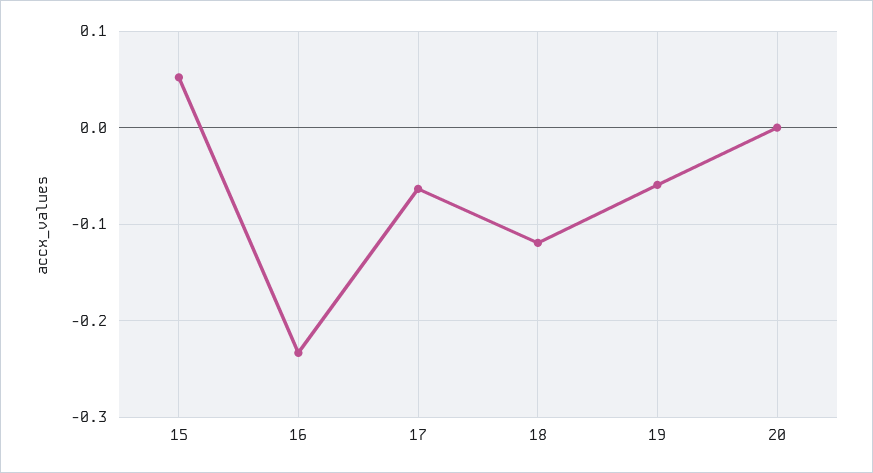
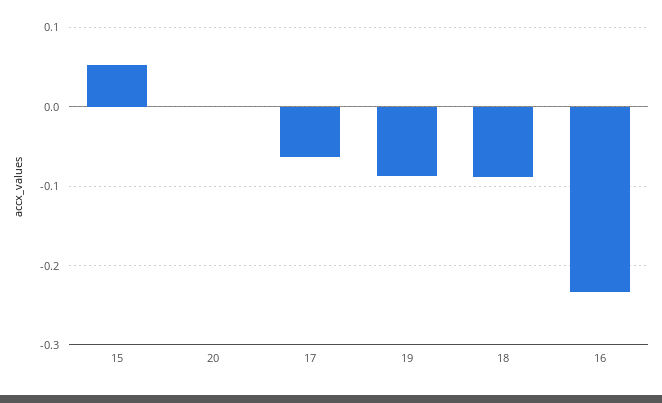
  {
    "15": 0.05,
    "16": -0.23,
    "17": -0.06,
-   "18": -0.12,
+   "18": -0.09,
-   "19": -0.06,
+   "19": -0.09,
    "20": 0
  }

